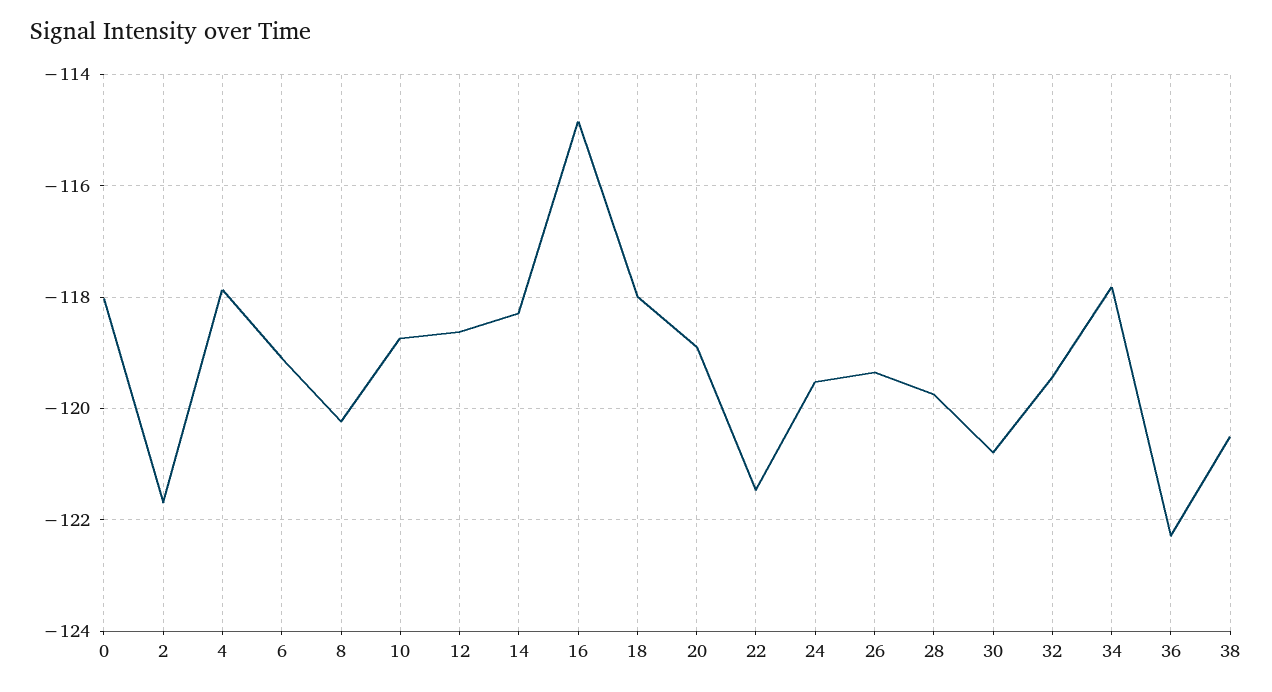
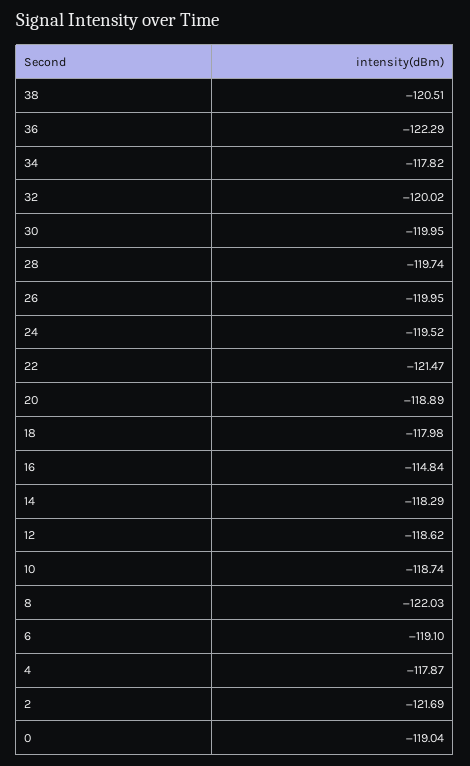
  {
-   "0": -118,
+   "0": -119.04,
    "2": -121.69,
    "4": -117.87,
    "6": -119.1,
-   "8": -120.2,
+   "8": -122.03,
    "10": -118.74,
    "12": -118.62,
    "14": -118.29,
    "16": -114.84,
    "18": -117.98,
    "20": -118.89,
    "22": -121.47,
    "24": -119.52,
-   "26": -119.4,
+   "26": -119.95,
    "28": -119.74,
-   "30": -120.8,
+   "30": -119.95,
-   "32": -119.4,
+   "32": -120.02,
    "34": -117.82,
    "36": -122.29,
    "38": -120.51
  }

